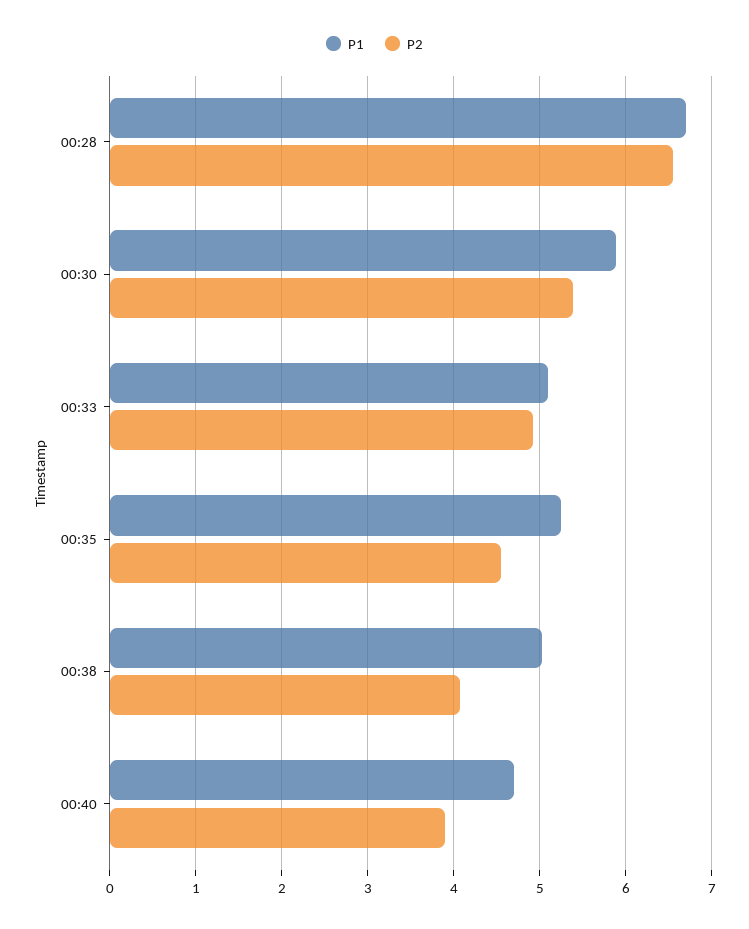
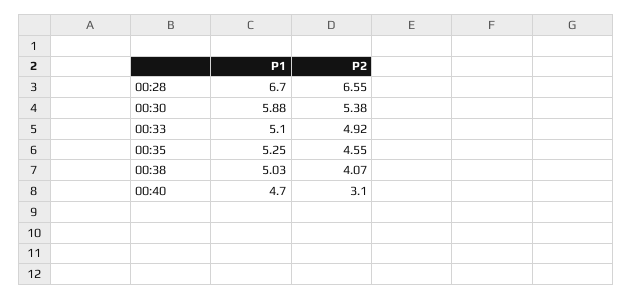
  {
    "P1": {
      "00:28": 6.7,
      "00:30": 5.88,
      "00:33": 5.1,
      "00:35": 5.25,
      "00:38": 5.03,
      "00:40": 4.7
    },
    "P2": {
      "00:28": 6.55,
      "00:30": 5.38,
      "00:33": 4.92,
      "00:35": 4.55,
      "00:38": 4.07,
-     "00:40": 3.9
+     "00:40": 3.1
    }
  }

